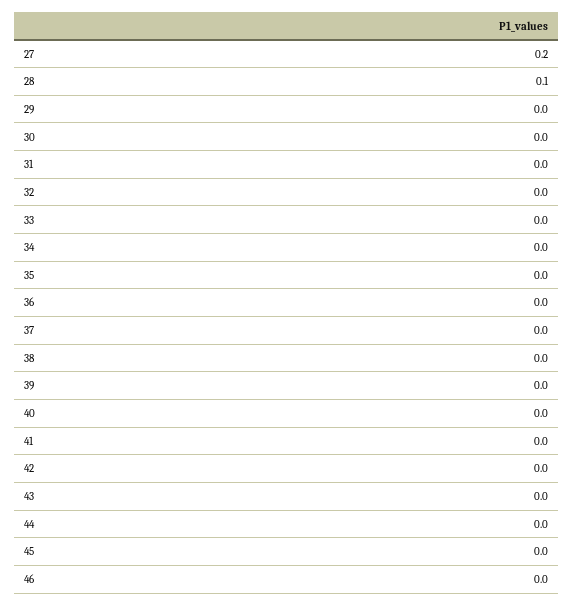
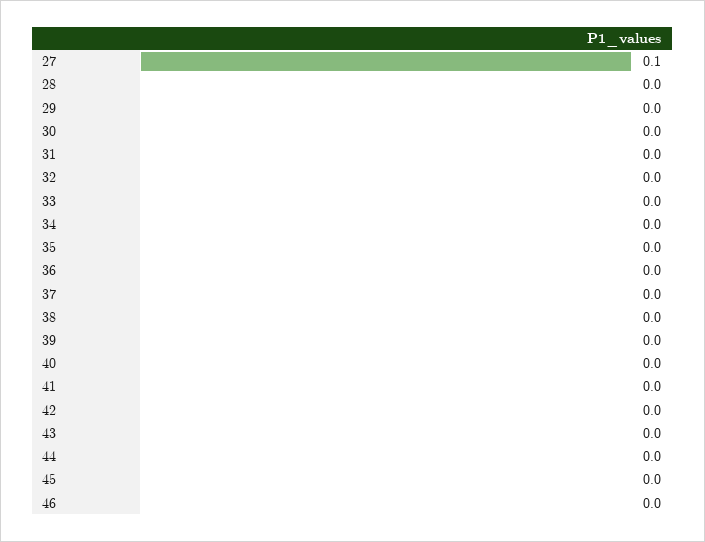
  {
-   "27": 0.2,
+   "27": 0.1,
-   "28": 0.1,
+   "28": 0,
    "29": 0,
    "30": 0,
    "31": 0,
    "32": 0,
    "33": 0,
    "34": 0,
    "35": 0,
    "36": 0,
    "37": 0,
    "38": 0,
    "39": 0,
    "40": 0,
    "41": 0,
    "42": 0,
    "43": 0,
    "44": 0,
    "45": 0,
    "46": 0
  }

